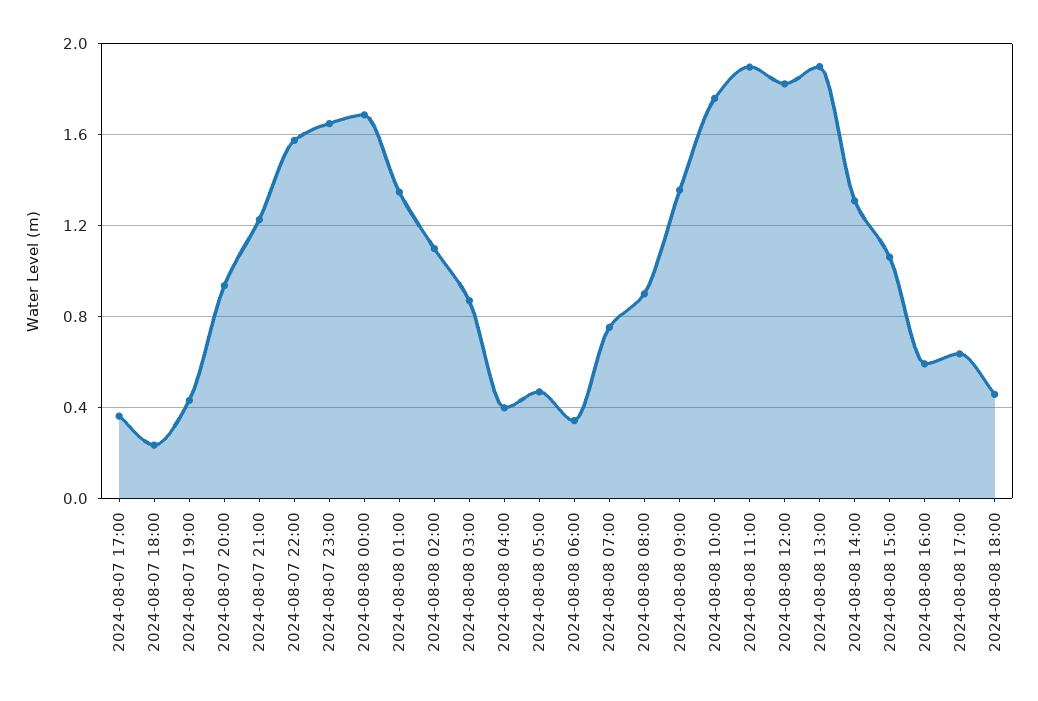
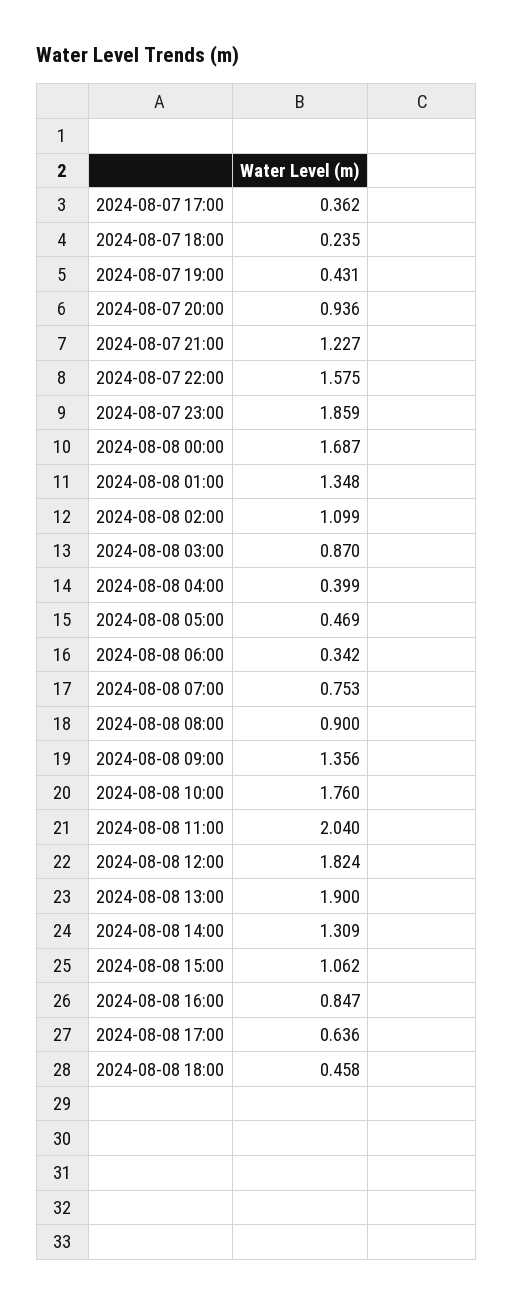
  {
    "2024-08-07 17:00": 0.362,
    "2024-08-07 18:00": 0.235,
    "2024-08-07 19:00": 0.431,
    "2024-08-07 20:00": 0.936,
    "2024-08-07 21:00": 1.227,
    "2024-08-07 22:00": 1.575,
-   "2024-08-07 23:00": 1.65,
+   "2024-08-07 23:00": 1.859,
    "2024-08-08 00:00": 1.687,
    "2024-08-08 01:00": 1.348,
    "2024-08-08 02:00": 1.099,
    "2024-08-08 03:00": 0.87,
    "2024-08-08 04:00": 0.399,
    "2024-08-08 05:00": 0.469,
    "2024-08-08 06:00": 0.342,
    "2024-08-08 07:00": 0.753,
    "2024-08-08 08:00": 0.9,
    "2024-08-08 09:00": 1.356,
    "2024-08-08 10:00": 1.76,
-   "2024-08-08 11:00": 1.9,
+   "2024-08-08 11:00": 2.04,
    "2024-08-08 12:00": 1.824,
    "2024-08-08 13:00": 1.9,
    "2024-08-08 14:00": 1.309,
    "2024-08-08 15:00": 1.062,
-   "2024-08-08 16:00": 0.6,
+   "2024-08-08 16:00": 0.847,
    "2024-08-08 17:00": 0.636,
    "2024-08-08 18:00": 0.458
  }

